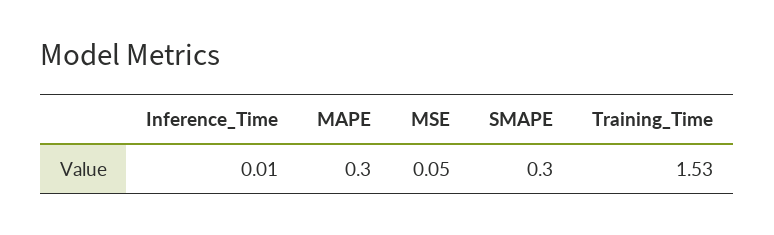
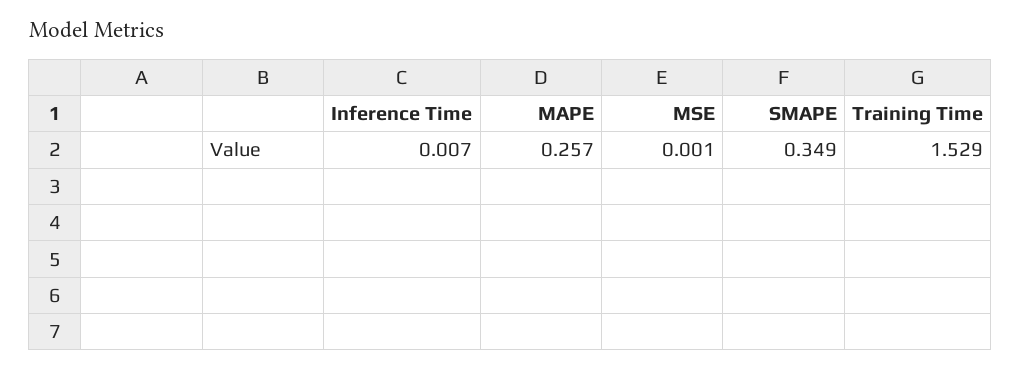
  {
    "Inference_Time": 0.007,
-   "MAPE": 0.3,
+   "MAPE": 0.257,
-   "MSE": 0.05,
+   "MSE": 0.001,
-   "SMAPE": 0.3,
+   "SMAPE": 0.349,
    "Training_Time": 1.529
  }

